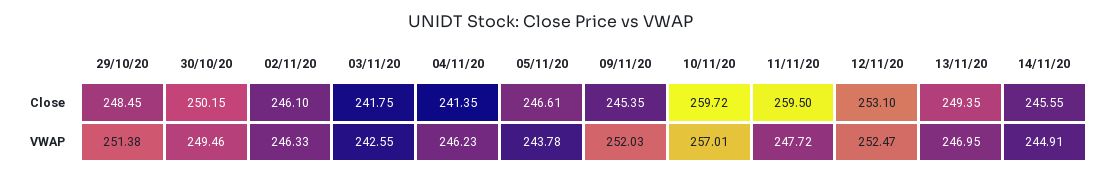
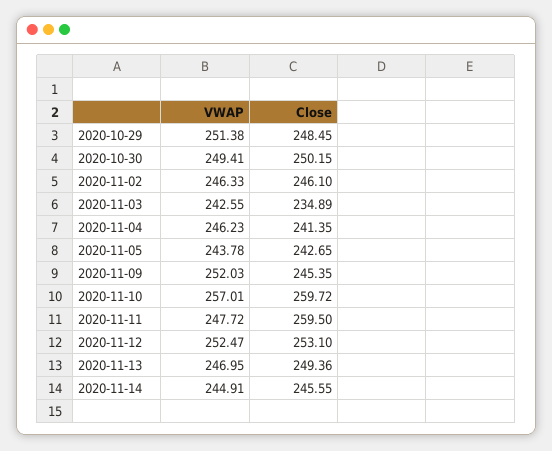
  {
    "29/10/20": {
      "Close": 248.45,
      "VWAP": 251.38
    },
    "30/10/20": {
      "Close": 250.15,
-     "VWAP": 249.46
+     "VWAP": 249.41
    },
    "02/11/20": {
      "Close": 246.1,
      "VWAP": 246.33
    },
    "03/11/20": {
-     "Close": 241.75,
+     "Close": 234.89,
      "VWAP": 242.55
    },
    "04/11/20": {
      "Close": 241.35,
      "VWAP": 246.23
    },
    "05/11/20": {
-     "Close": 246.61,
+     "Close": 242.65,
      "VWAP": 243.78
    },
    "09/11/20": {
      "Close": 245.35,
      "VWAP": 252.03
    },
    "10/11/20": {
      "Close": 259.72,
      "VWAP": 257.01
    },
    "11/11/20": {
      "Close": 259.5,
      "VWAP": 247.72
    },
    "12/11/20": {
      "Close": 253.1,
      "VWAP": 252.47
    },
    "13/11/20": {
-     "Close": 249.35,
+     "Close": 249.36,
      "VWAP": 246.95
    },
    "14/11/20": {
      "Close": 245.55,
      "VWAP": 244.91
    }
  }

